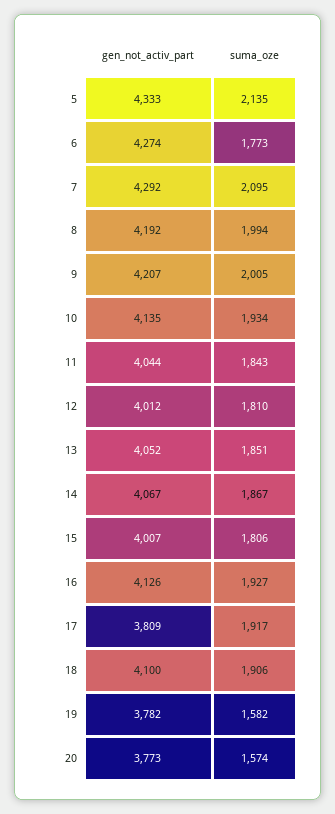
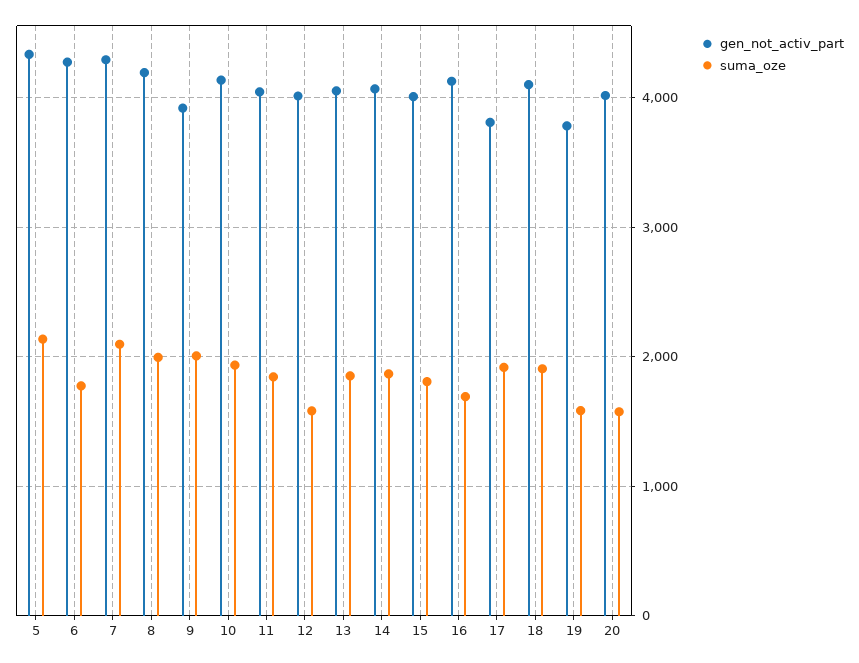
  {
    "gen_not_activ_part": {
      "5": 4333,
      "6": 4274,
      "7": 4292,
      "8": 4192,
-     "9": 4207,
+     "9": 3900,
      "10": 4135,
      "11": 4044,
      "12": 4012,
      "13": 4052,
      "14": 4067,
      "15": 4007,
      "16": 4126,
      "17": 3809,
      "18": 4100,
      "19": 3782,
-     "20": 3773
+     "20": 4000
    },
    "suma_oze": {
      "5": 2135,
      "6": 1773,
      "7": 2095,
      "8": 1994,
      "9": 2005,
      "10": 1934,
      "11": 1843,
-     "12": 1810,
+     "12": 1600,
      "13": 1851,
      "14": 1867,
      "15": 1806,
-     "16": 1927,
+     "16": 1700,
      "17": 1917,
      "18": 1906,
      "19": 1582,
      "20": 1574
    }
  }

